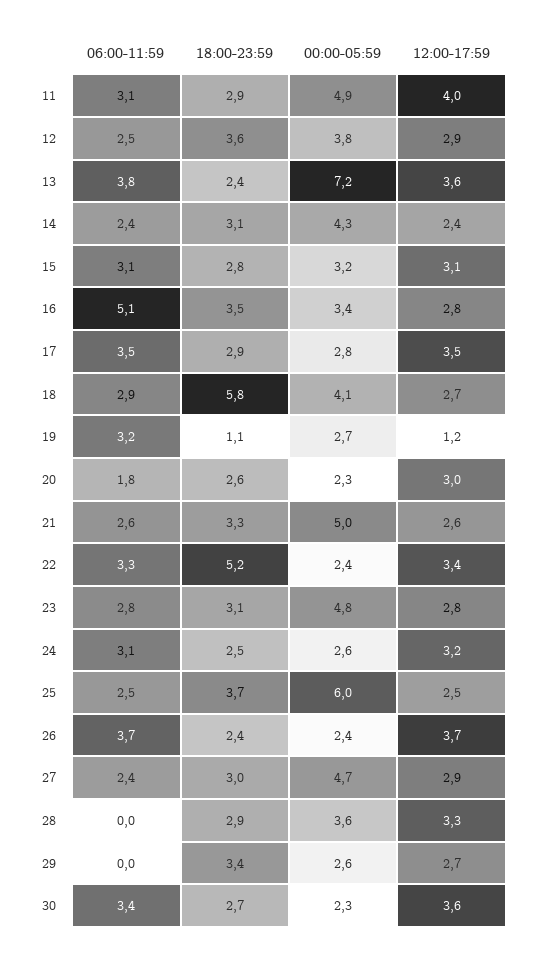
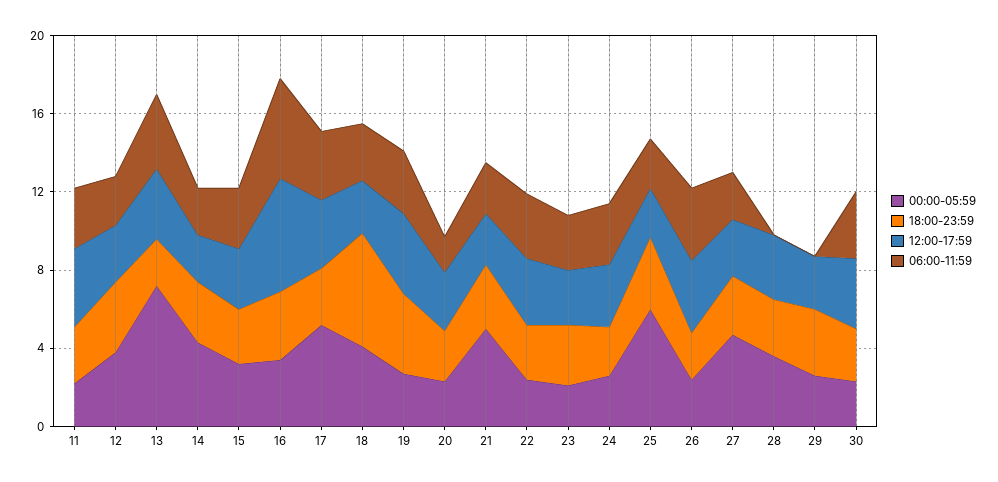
  {
    "06:00-11:59": {
      "11": 3.1,
      "12": 2.5,
      "13": 3.8,
      "14": 2.4,
      "15": 3.1,
      "16": 5.1,
      "17": 3.5,
      "18": 2.9,
      "19": 3.2,
      "20": 1.8,
      "21": 2.6,
      "22": 3.3,
      "23": 2.8,
      "24": 3.1,
      "25": 2.5,
      "26": 3.7,
      "27": 2.4,
      "28": 0,
      "29": 0,
      "30": 3.4
    },
    "18:00-23:59": {
      "11": 2.9,
      "12": 3.6,
      "13": 2.4,
      "14": 3.1,
      "15": 2.8,
      "16": 3.5,
      "17": 2.9,
      "18": 5.8,
-     "19": 1.1,
+     "19": 4,
      "20": 2.6,
      "21": 3.3,
-     "22": 5.2,
+     "22": 3,
      "23": 3.1,
      "24": 2.5,
      "25": 3.7,
      "26": 2.4,
      "27": 3,
      "28": 2.9,
      "29": 3.4,
      "30": 2.7
    },
    "00:00-05:59": {
-     "11": 4.9,
+     "11": 2,
      "12": 3.8,
      "13": 7.2,
      "14": 4.3,
      "15": 3.2,
      "16": 3.4,
-     "17": 2.8,
+     "17": 5,
      "18": 4.1,
      "19": 2.7,
      "20": 2.3,
      "21": 5,
      "22": 2.4,
-     "23": 4.8,
+     "23": 2,
      "24": 2.6,
      "25": 6,
      "26": 2.4,
      "27": 4.7,
      "28": 3.6,
      "29": 2.6,
      "30": 2.3
    },
    "12:00-17:59": {
      "11": 4,
      "12": 2.9,
      "13": 3.6,
      "14": 2.4,
      "15": 3.1,
-     "16": 2.8,
+     "16": 6,
      "17": 3.5,
      "18": 2.7,
-     "19": 1.2,
+     "19": 4,
      "20": 3,
      "21": 2.6,
      "22": 3.4,
      "23": 2.8,
      "24": 3.2,
      "25": 2.5,
      "26": 3.7,
      "27": 2.9,
      "28": 3.3,
      "29": 2.7,
      "30": 3.6
    }
  }

